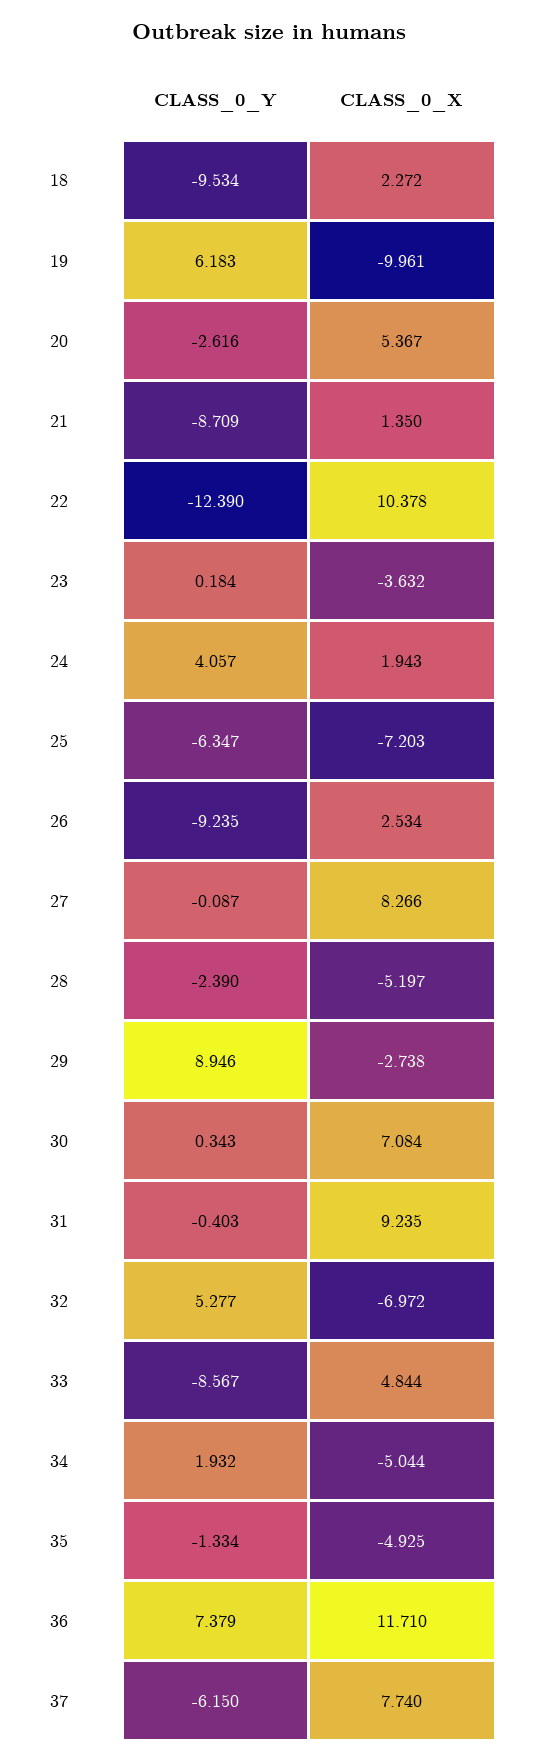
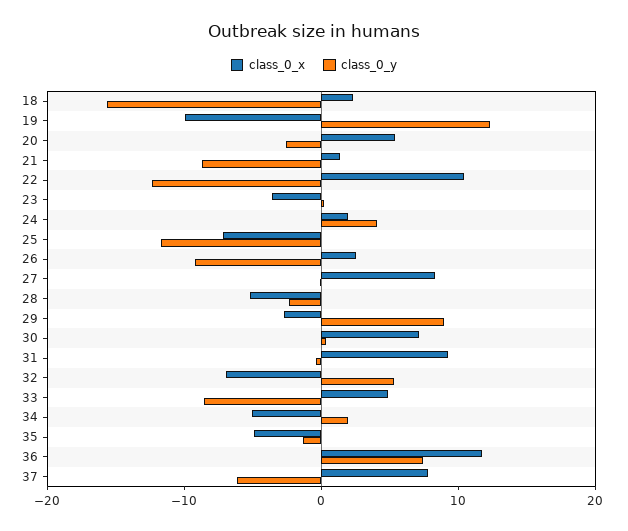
  {
    "CLASS_0_Y": {
-     "18": -9.534,
+     "18": -16,
-     "19": 6.183,
+     "19": 12,
      "20": -2.616,
      "21": -8.709,
      "22": -12.39,
      "23": 0.184,
      "24": 4.057,
-     "25": -6.347,
+     "25": -12,
      "26": -9.235,
      "27": -0.087,
      "28": -2.39,
      "29": 8.946,
      "30": 0.343,
      "31": -0.403,
      "32": 5.277,
      "33": -8.567,
      "34": 1.932,
      "35": -1.334,
      "36": 7.379,
      "37": -6.15
    },
    "CLASS_0_X": {
      "18": 2.272,
      "19": -9.961,
      "20": 5.367,
      "21": 1.35,
      "22": 10.378,
      "23": -3.632,
      "24": 1.943,
      "25": -7.203,
      "26": 2.534,
      "27": 8.266,
      "28": -5.197,
      "29": -2.738,
      "30": 7.084,
      "31": 9.235,
      "32": -6.972,
      "33": 4.844,
      "34": -5.044,
      "35": -4.925,
      "36": 11.71,
      "37": 7.74
    }
  }

